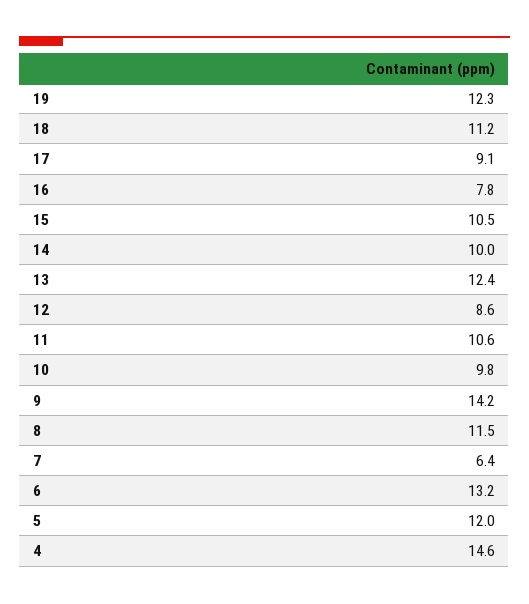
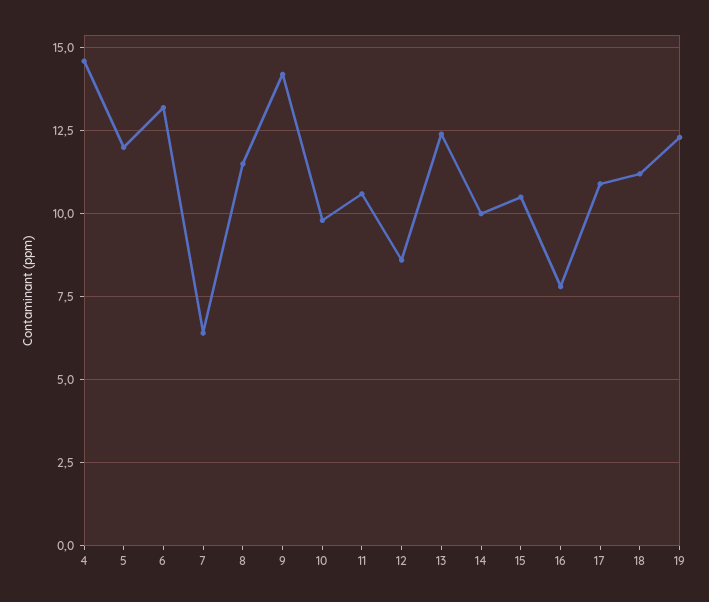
  {
    "19": 12.3,
    "18": 11.2,
-   "17": 9.1,
+   "17": 11,
    "16": 7.8,
    "15": 10.5,
    "14": 10,
    "13": 12.4,
    "12": 8.6,
    "11": 10.6,
    "10": 9.8,
    "9": 14.2,
    "8": 11.5,
    "7": 6.4,
    "6": 13.2,
    "5": 12,
    "4": 14.6
  }

